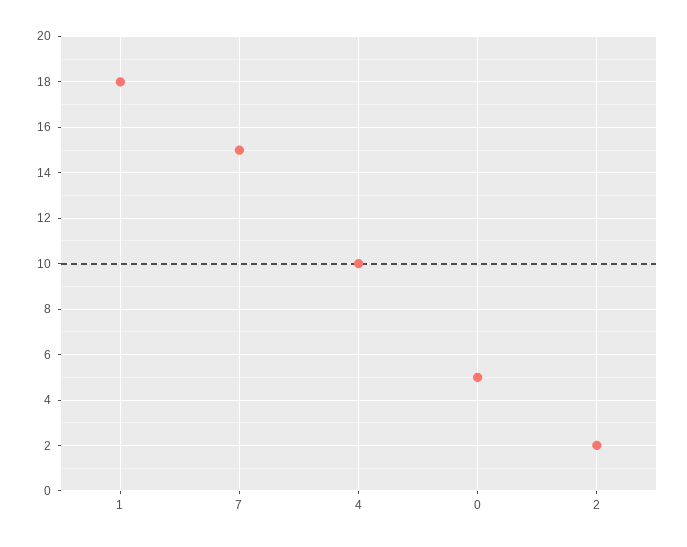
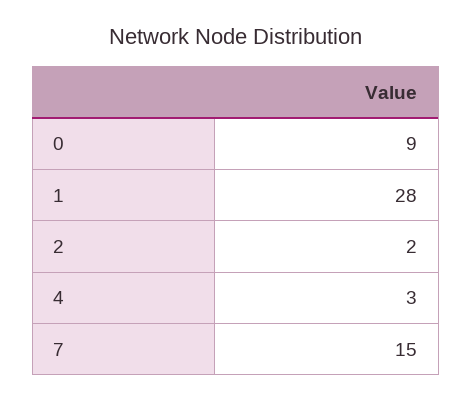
  {
-   "1": 18,
+   "1": 28,
    "7": 15,
-   "4": 10,
+   "4": 3,
-   "0": 5,
+   "0": 9,
    "2": 2
  }

